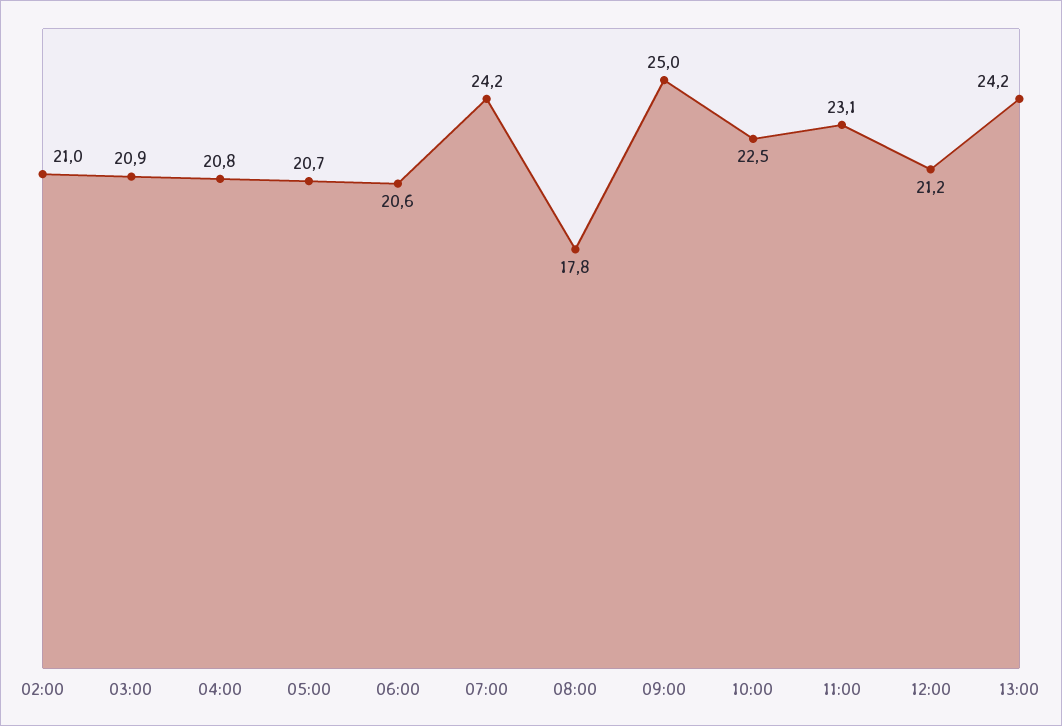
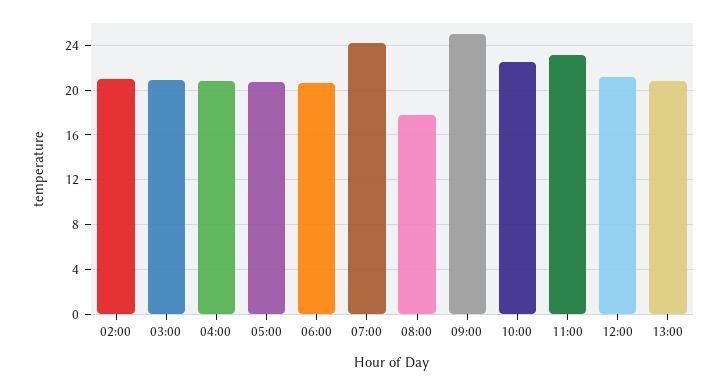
  {
    "02:00": 21,
    "03:00": 20.9,
    "04:00": 20.8,
    "05:00": 20.7,
    "06:00": 20.6,
    "07:00": 24.2,
    "08:00": 17.8,
    "09:00": 25,
    "10:00": 22.5,
    "11:00": 23.1,
    "12:00": 21.2,
-   "13:00": 24.2
+   "13:00": 21
  }

